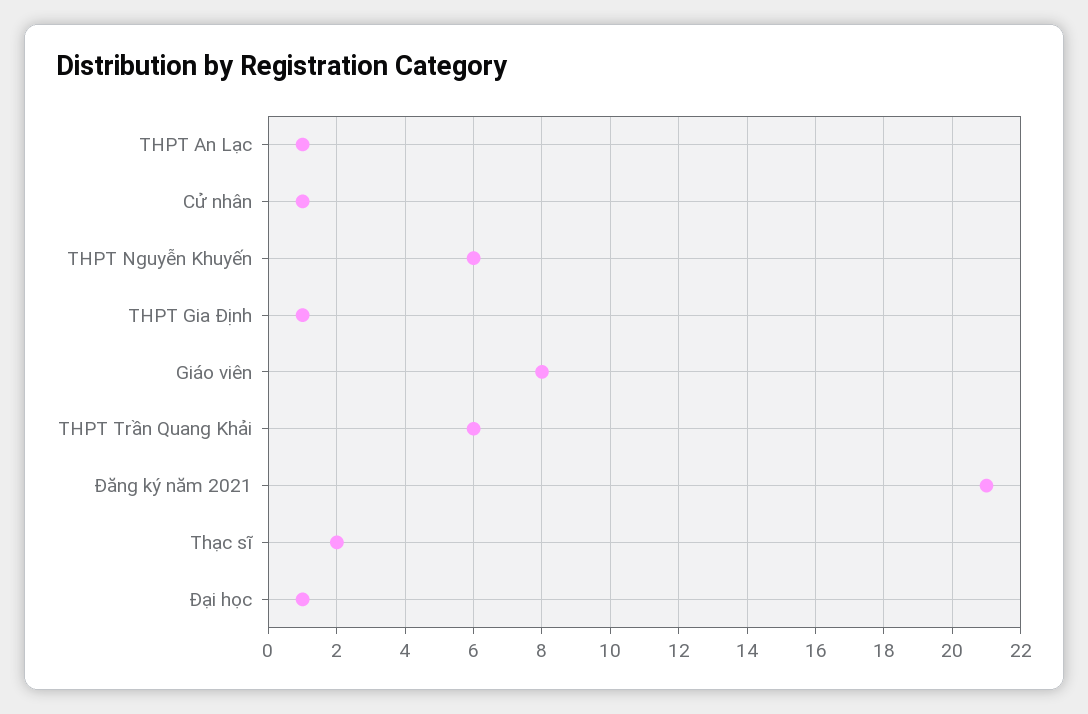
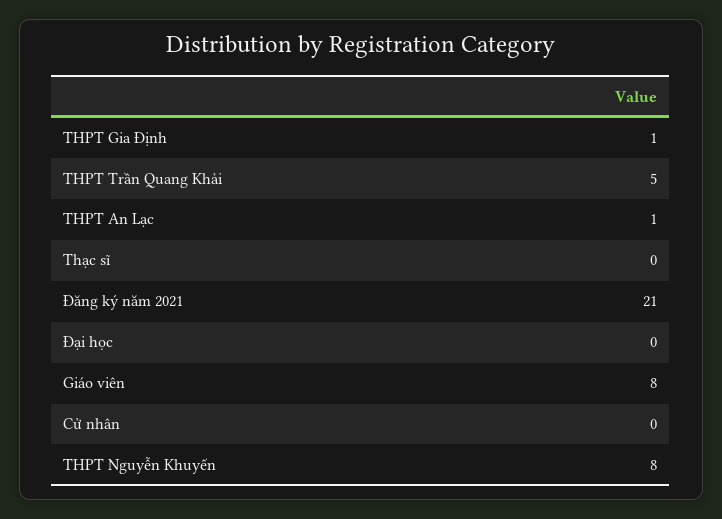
  {
    "THPT An Lạc": 1,
-   "Cử nhân": 1,
+   "Cử nhân": 0,
-   "THPT Nguyễn Khuyến": 6,
+   "THPT Nguyễn Khuyến": 8,
    "THPT Gia Định": 1,
    "Giáo viên": 8,
-   "THPT Trần Quang Khải": 6,
+   "THPT Trần Quang Khải": 5,
    "Đăng ký năm 2021": 21,
-   "Thạc sĩ": 2,
+   "Thạc sĩ": 0,
-   "Đại học": 1
+   "Đại học": 0
  }

